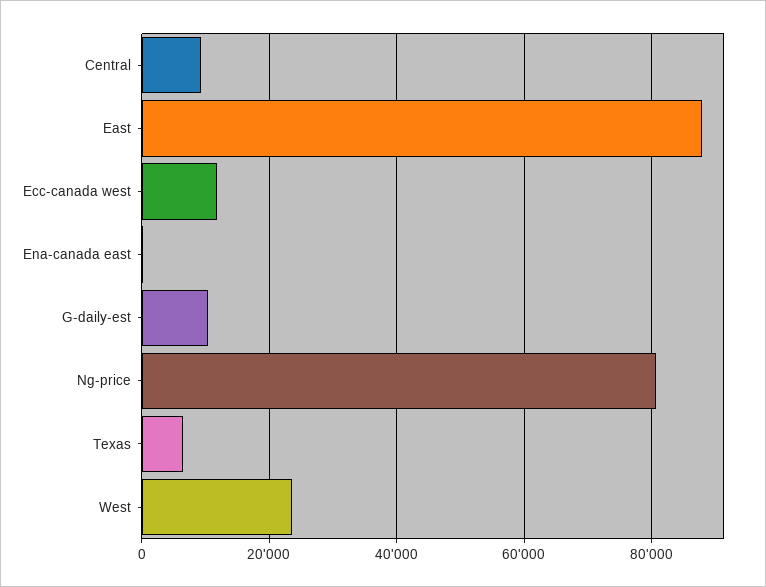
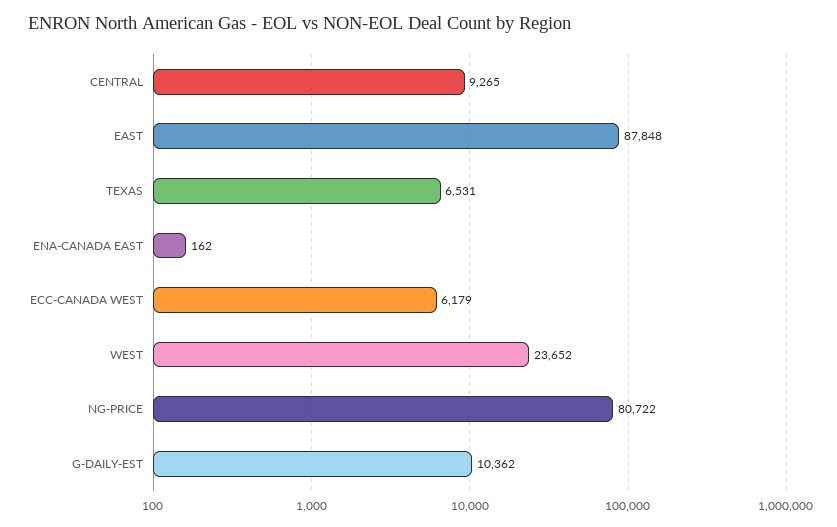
  {
    "Central": 9265,
    "East": 87848,
-   "Ecc-canada west": 12000,
+   "Ecc-canada west": 6179,
    "Ena-canada east": 162,
    "G-daily-est": 10362,
    "Ng-price": 80722,
    "Texas": 6531,
    "West": 23652
  }

